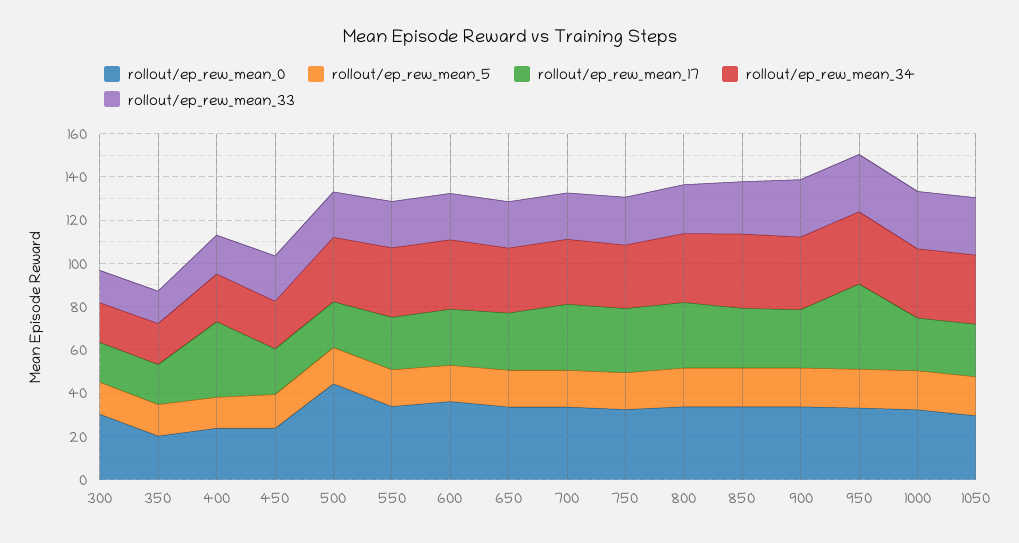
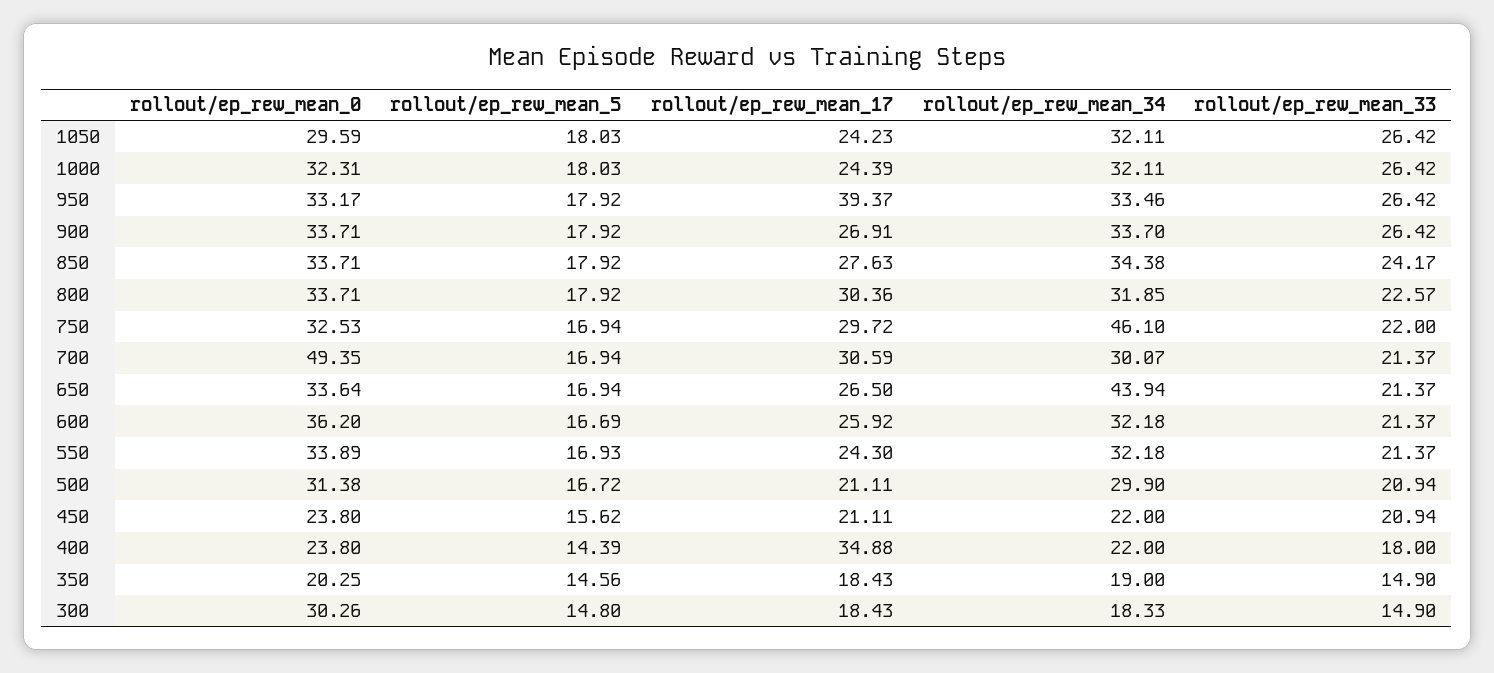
  {
    "rollout/ep_rew_mean_0": {
      "300": 30.26,
      "350": 20.25,
      "400": 23.8,
      "450": 23.8,
-     "500": 45,
+     "500": 31.38,
      "550": 33.89,
      "600": 36.2,
      "650": 33.64,
-     "700": 35,
+     "700": 49.35,
      "750": 32.53,
      "800": 33.71,
      "850": 33.71,
      "900": 33.71,
      "950": 33.17,
      "1000": 32.31,
      "1050": 29.59
    },
    "rollout/ep_rew_mean_5": {
      "300": 14.8,
      "350": 14.56,
      "400": 14.39,
      "450": 15.62,
      "500": 16.72,
      "550": 16.93,
      "600": 16.69,
      "650": 16.94,
      "700": 16.94,
      "750": 16.94,
      "800": 17.92,
      "850": 17.92,
      "900": 17.92,
      "950": 17.92,
      "1000": 18.03,
      "1050": 18.03
    },
    "rollout/ep_rew_mean_17": {
      "300": 18.43,
      "350": 18.43,
      "400": 34.88,
      "450": 21.11,
      "500": 21.11,
      "550": 24.3,
      "600": 25.92,
      "650": 26.5,
      "700": 30.59,
      "750": 29.72,
      "800": 30.36,
      "850": 27.63,
      "900": 26.91,
      "950": 39.37,
      "1000": 24.39,
      "1050": 24.23
    },
    "rollout/ep_rew_mean_34": {
      "300": 18.33,
      "350": 19,
      "400": 22,
      "450": 22,
      "500": 29.9,
      "550": 32.18,
      "600": 32.18,
-     "650": 30,
+     "650": 43.94,
      "700": 30.07,
-     "750": 30,
+     "750": 46.1,
      "800": 31.85,
      "850": 34.38,
      "900": 33.7,
      "950": 33.46,
      "1000": 32.11,
      "1050": 32.11
    },
    "rollout/ep_rew_mean_33": {
      "300": 14.9,
      "350": 14.9,
      "400": 18,
      "450": 20.94,
      "500": 20.94,
      "550": 21.37,
      "600": 21.37,
      "650": 21.37,
      "700": 21.37,
      "750": 22,
      "800": 22.57,
      "850": 24.17,
      "900": 26.42,
      "950": 26.42,
      "1000": 26.42,
      "1050": 26.42
    }
  }

